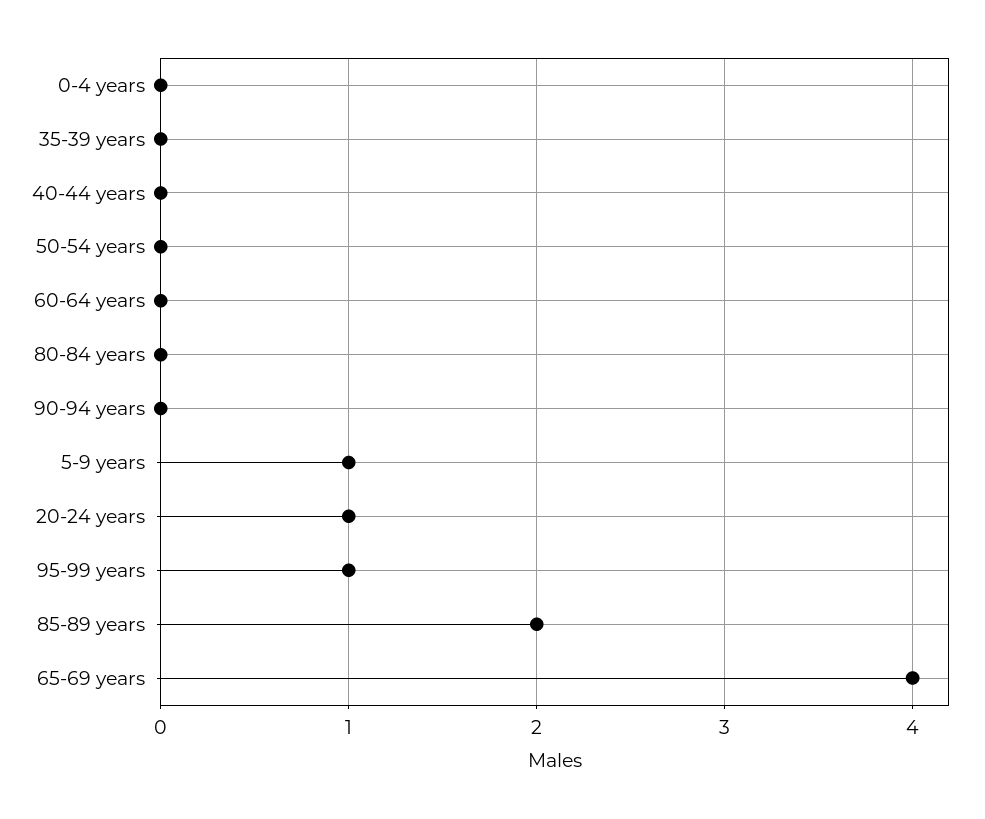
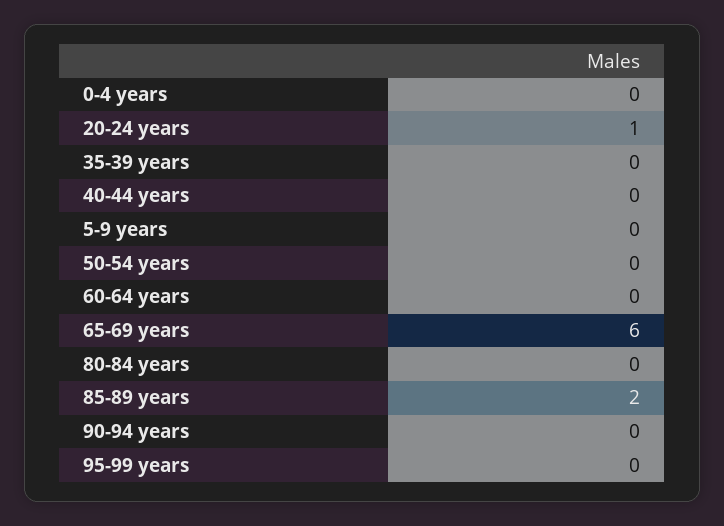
  {
    "0-4 years": 0,
    "35-39 years": 0,
    "40-44 years": 0,
    "50-54 years": 0,
    "60-64 years": 0,
    "80-84 years": 0,
    "90-94 years": 0,
-   "5-9 years": 1,
+   "5-9 years": 0,
    "20-24 years": 1,
-   "95-99 years": 1,
+   "95-99 years": 0,
    "85-89 years": 2,
-   "65-69 years": 4
+   "65-69 years": 6
  }

